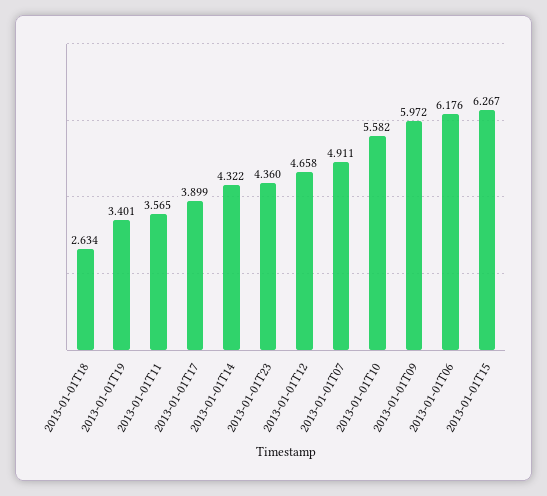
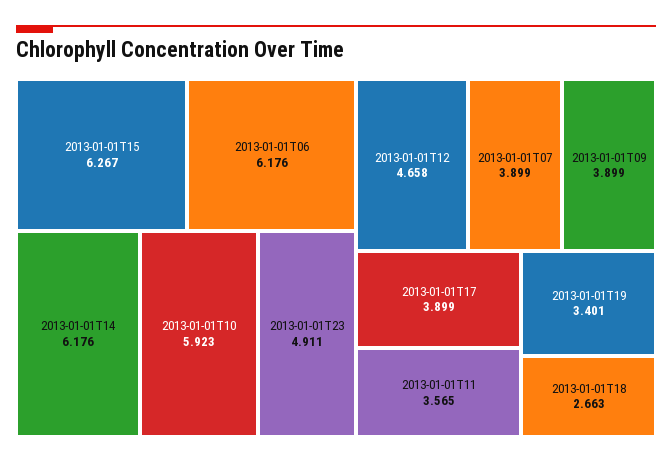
  {
-   "2013-01-01T18": 2.634,
+   "2013-01-01T18": 2.663,
    "2013-01-01T19": 3.401,
    "2013-01-01T11": 3.565,
    "2013-01-01T17": 3.899,
-   "2013-01-01T14": 4.322,
+   "2013-01-01T14": 6.176,
-   "2013-01-01T23": 4.36,
+   "2013-01-01T23": 4.911,
    "2013-01-01T12": 4.658,
-   "2013-01-01T07": 4.911,
+   "2013-01-01T07": 3.899,
-   "2013-01-01T10": 5.582,
+   "2013-01-01T10": 5.923,
-   "2013-01-01T09": 5.972,
+   "2013-01-01T09": 3.899,
    "2013-01-01T06": 6.176,
    "2013-01-01T15": 6.267
  }

